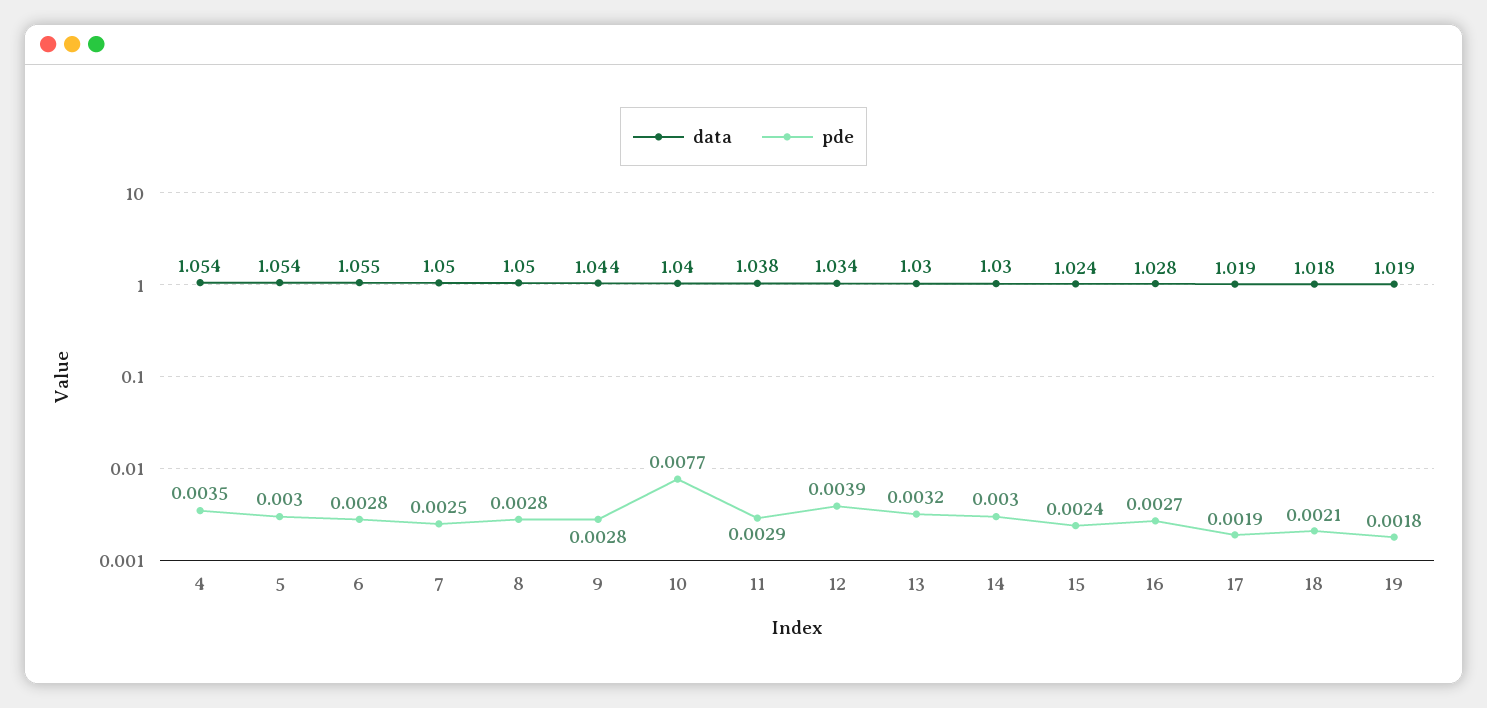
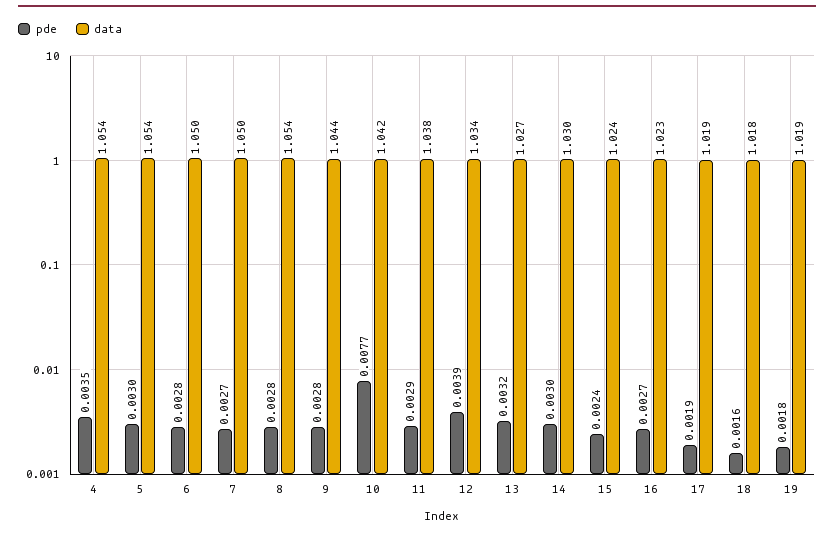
  {
    "data": {
      "4": 1.054,
      "5": 1.054,
-     "6": 1.055,
+     "6": 1.05,
      "7": 1.05,
-     "8": 1.05,
+     "8": 1.054,
      "9": 1.044,
-     "10": 1.04,
+     "10": 1.042,
      "11": 1.038,
      "12": 1.034,
-     "13": 1.03,
+     "13": 1.027,
      "14": 1.03,
      "15": 1.024,
-     "16": 1.028,
+     "16": 1.023,
      "17": 1.019,
      "18": 1.018,
      "19": 1.019
    },
    "pde": {
      "4": 0.0035,
      "5": 0.003,
      "6": 0.0028,
-     "7": 0.0025,
+     "7": 0.0027,
      "8": 0.0028,
      "9": 0.0028,
      "10": 0.0077,
      "11": 0.0029,
      "12": 0.0039,
      "13": 0.0032,
      "14": 0.003,
      "15": 0.0024,
      "16": 0.0027,
      "17": 0.0019,
-     "18": 0.0021,
+     "18": 0.0016,
      "19": 0.0018
    }
  }

